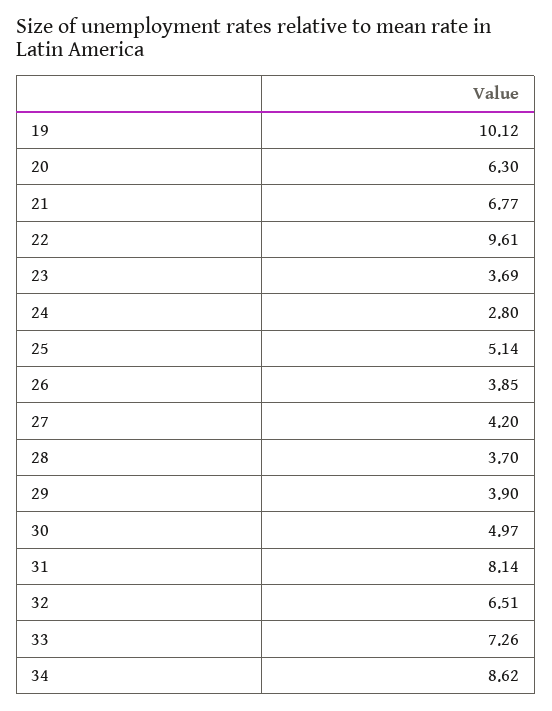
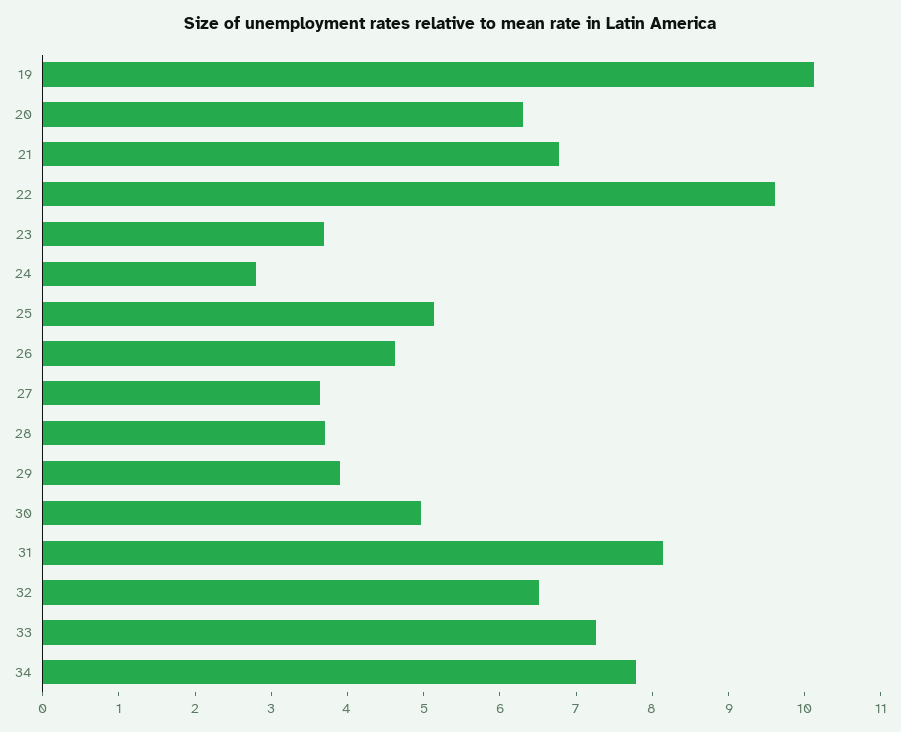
  {
    "19": 10.12,
    "20": 6.3,
    "21": 6.77,
    "22": 9.61,
    "23": 3.69,
    "24": 2.8,
    "25": 5.14,
-   "26": 3.85,
+   "26": 4.6,
-   "27": 4.2,
+   "27": 3.6,
    "28": 3.7,
    "29": 3.9,
    "30": 4.97,
    "31": 8.14,
    "32": 6.51,
    "33": 7.26,
-   "34": 8.62
+   "34": 7.8
  }

